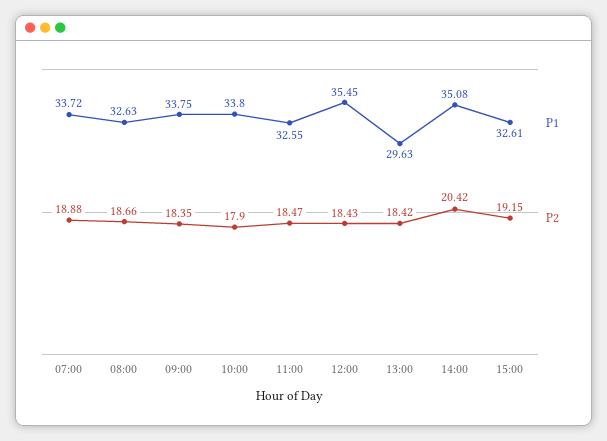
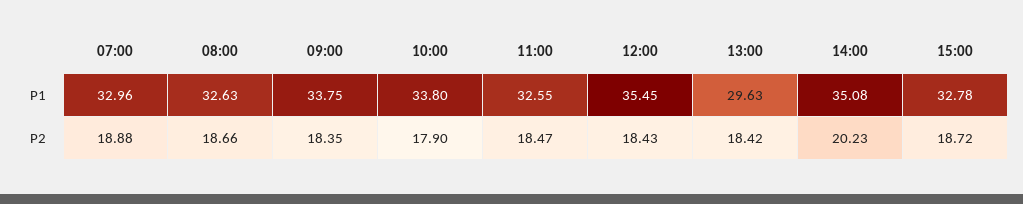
  {
    "P1": {
-     "07:00": 33.72,
+     "07:00": 32.96,
      "08:00": 32.63,
      "09:00": 33.75,
      "10:00": 33.8,
      "11:00": 32.55,
      "12:00": 35.45,
      "13:00": 29.63,
      "14:00": 35.08,
-     "15:00": 32.61
+     "15:00": 32.78
    },
    "P2": {
      "07:00": 18.88,
      "08:00": 18.66,
      "09:00": 18.35,
      "10:00": 17.9,
      "11:00": 18.47,
      "12:00": 18.43,
      "13:00": 18.42,
-     "14:00": 20.42,
+     "14:00": 20.23,
-     "15:00": 19.15
+     "15:00": 18.72
    }
  }

